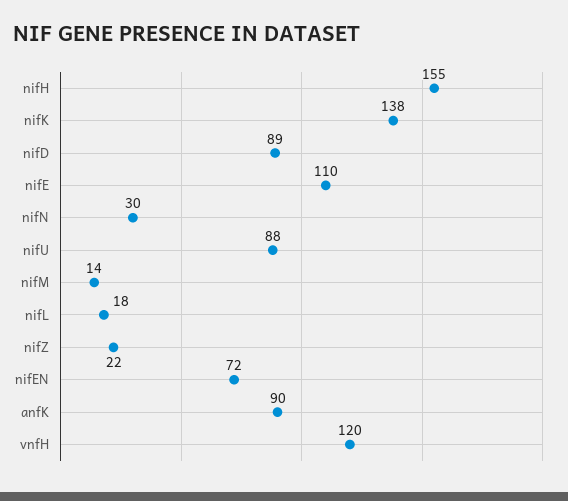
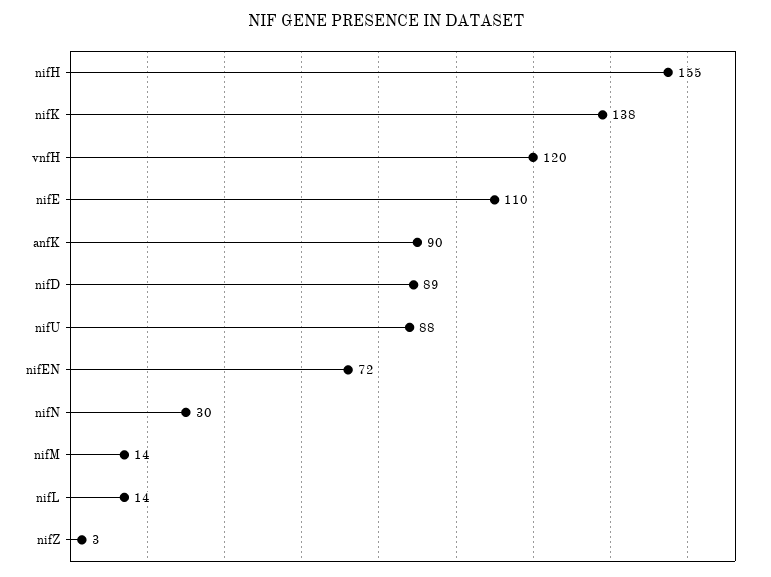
  {
    "nifH": 155,
    "nifK": 138,
    "nifD": 89,
    "nifE": 110,
    "nifN": 30,
    "nifU": 88,
    "nifM": 14,
-   "nifL": 18,
+   "nifL": 14,
-   "nifZ": 22,
+   "nifZ": 3,
    "nifEN": 72,
    "anfK": 90,
    "vnfH": 120
  }

